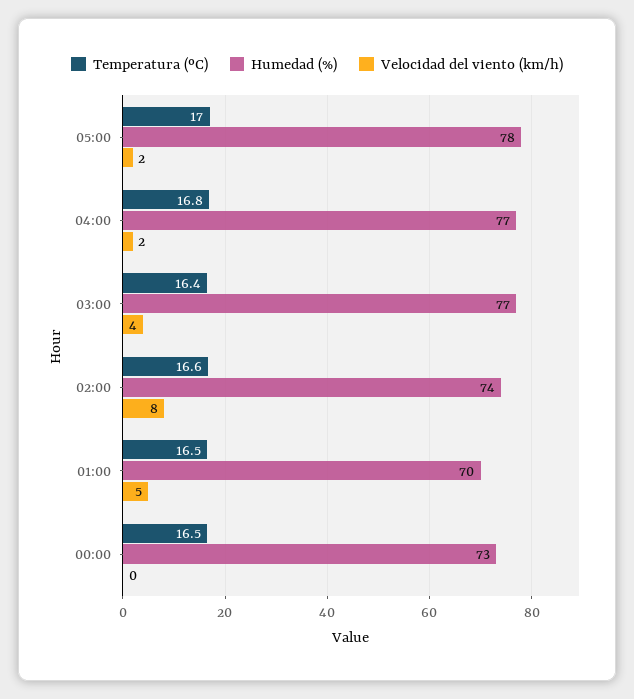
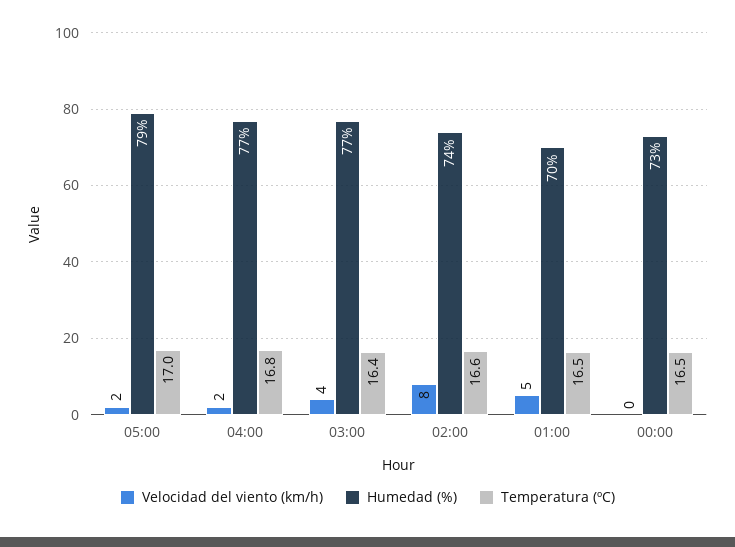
  {
    "Temperatura (ºC)": {
      "05:00": 17,
      "04:00": 16.8,
      "03:00": 16.4,
      "02:00": 16.6,
      "01:00": 16.5,
      "00:00": 16.5
    },
    "Humedad (%)": {
-     "05:00": 78,
+     "05:00": 79,
      "04:00": 77,
      "03:00": 77,
      "02:00": 74,
      "01:00": 70,
      "00:00": 73
    },
    "Velocidad del viento (km/h)": {
      "05:00": 2,
      "04:00": 2,
      "03:00": 4,
      "02:00": 8,
      "01:00": 5,
      "00:00": 0
    }
  }

